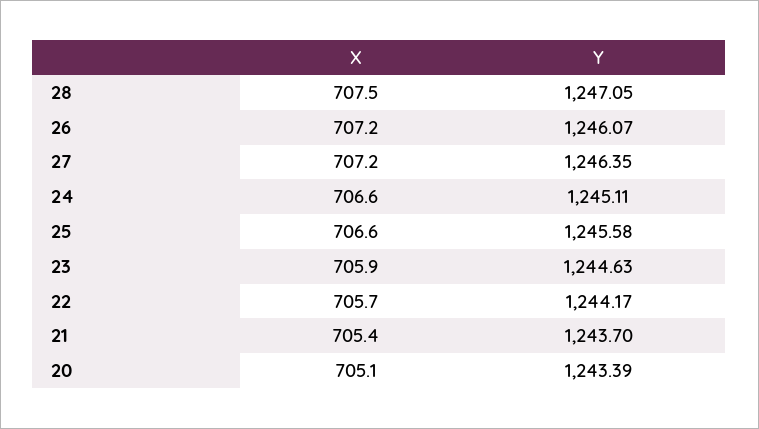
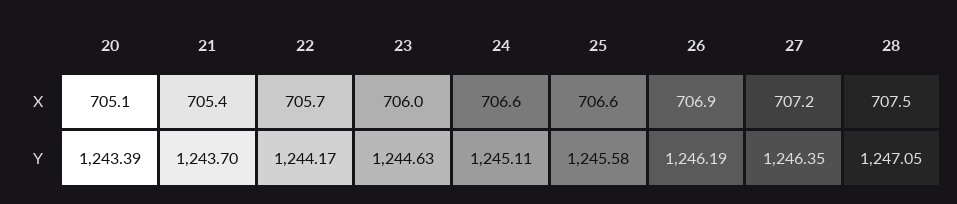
  {
    "X": {
      "28": 707.5,
-     "26": 707.2,
+     "26": 706.9,
      "27": 707.2,
      "24": 706.6,
      "25": 706.6,
-     "23": 705.9,
+     "23": 706,
      "22": 705.7,
      "21": 705.4,
      "20": 705.1
    },
    "Y": {
      "28": 1247.05,
-     "26": 1246.07,
+     "26": 1246.19,
      "27": 1246.35,
      "24": 1245.11,
      "25": 1245.58,
      "23": 1244.63,
      "22": 1244.17,
      "21": 1243.7,
      "20": 1243.39
    }
  }

